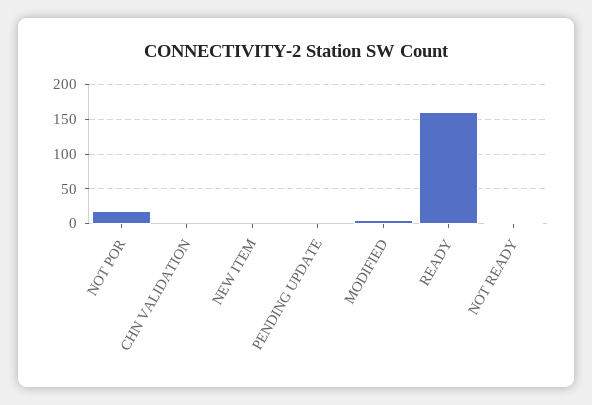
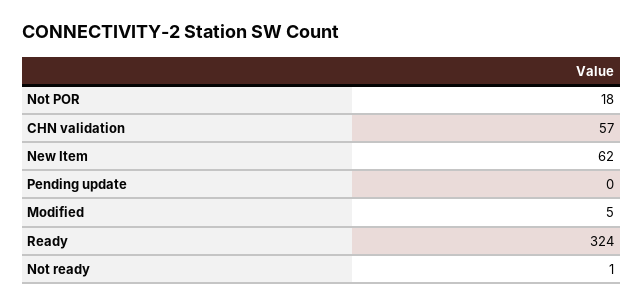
  {
    "NOT POR": 18,
-   "CHN VALIDATION": 0,
+   "CHN VALIDATION": 57,
-   "NEW ITEM": 0,
+   "NEW ITEM": 62,
    "PENDING UPDATE": 0,
    "MODIFIED": 5,
-   "READY": 160,
+   "READY": 324,
    "NOT READY": 1
  }

